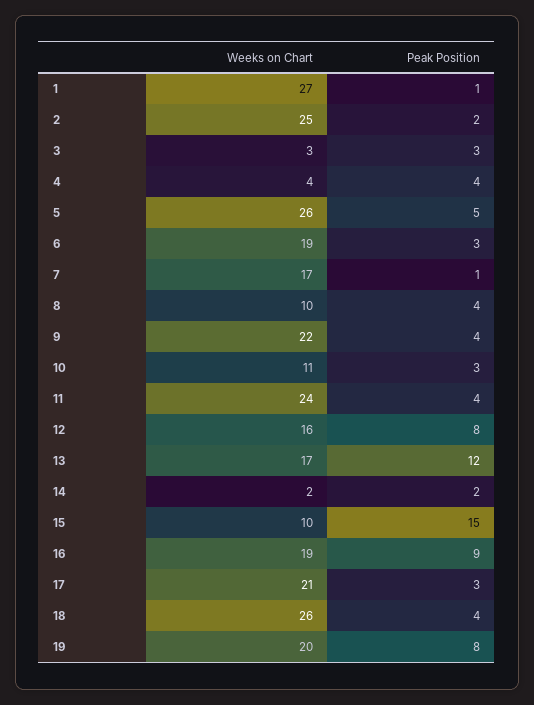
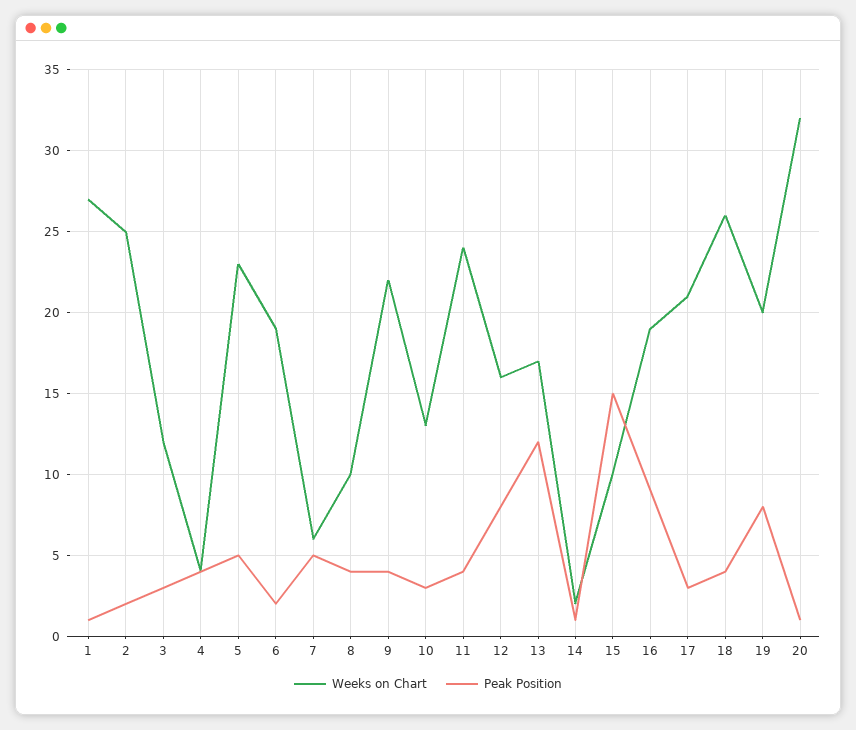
  {
    "Weeks on Chart": {
      "1": 27,
      "2": 25,
-     "3": 3,
+     "3": 12,
      "4": 4,
-     "5": 26,
+     "5": 23,
      "6": 19,
-     "7": 17,
+     "7": 6,
      "8": 10,
      "9": 22,
-     "10": 11,
+     "10": 13,
      "11": 24,
      "12": 16,
      "13": 17,
      "14": 2,
      "15": 10,
      "16": 19,
      "17": 21,
      "18": 26,
-     "19": 20
+     "19": 20,
+     "20": 32
    },
    "Peak Position": {
      "1": 1,
      "2": 2,
      "3": 3,
      "4": 4,
      "5": 5,
-     "6": 3,
+     "6": 2,
-     "7": 1,
+     "7": 5,
      "8": 4,
      "9": 4,
      "10": 3,
      "11": 4,
      "12": 8,
      "13": 12,
-     "14": 2,
+     "14": 1,
      "15": 15,
      "16": 9,
      "17": 3,
      "18": 4,
-     "19": 8
+     "19": 8,
+     "20": 1
    }
  }

